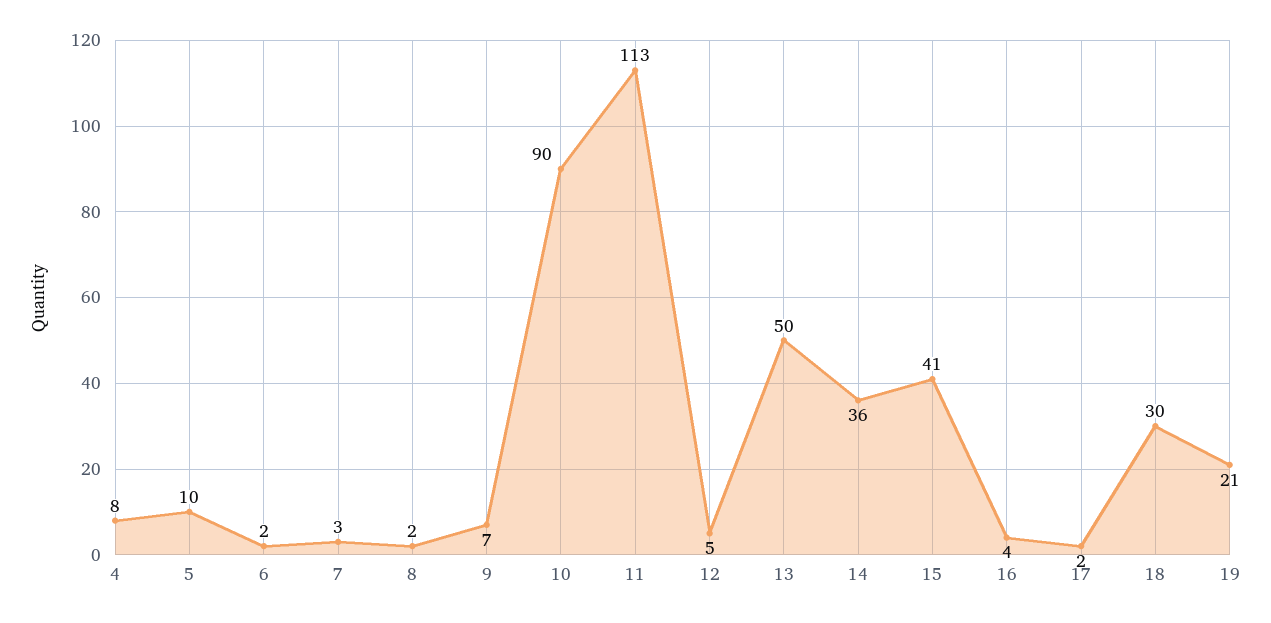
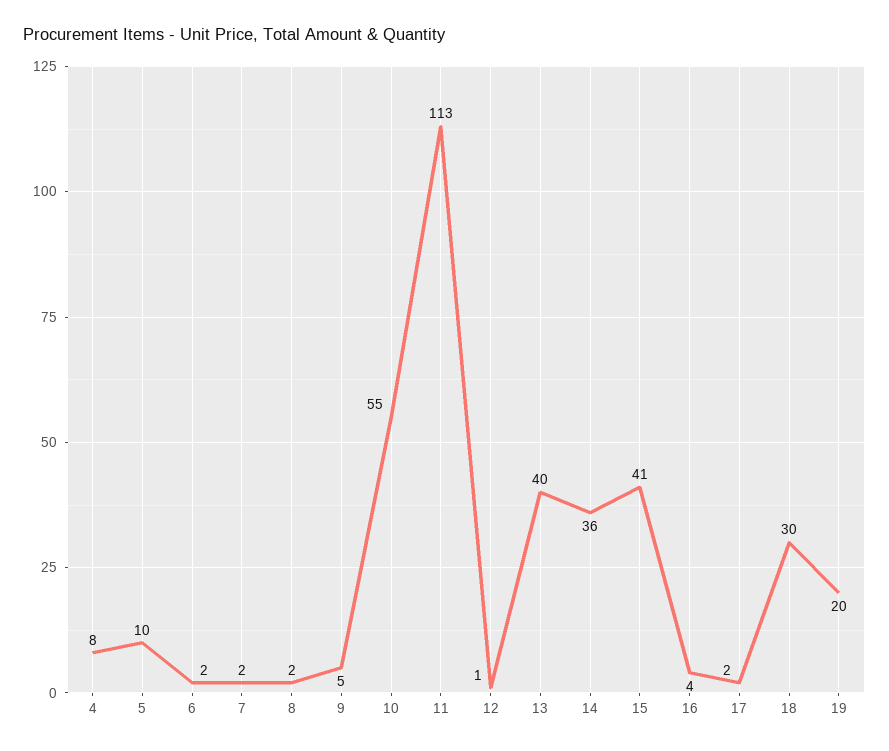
  {
    "4": 8,
    "5": 10,
    "6": 2,
-   "7": 3,
+   "7": 2,
    "8": 2,
-   "9": 7,
+   "9": 5,
-   "10": 90,
+   "10": 55,
    "11": 113,
-   "12": 5,
+   "12": 1,
-   "13": 50,
+   "13": 40,
    "14": 36,
    "15": 41,
    "16": 4,
    "17": 2,
    "18": 30,
-   "19": 21
+   "19": 20
  }

